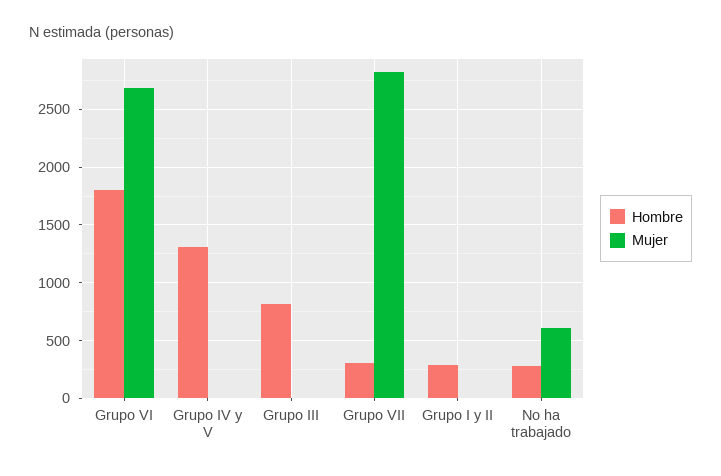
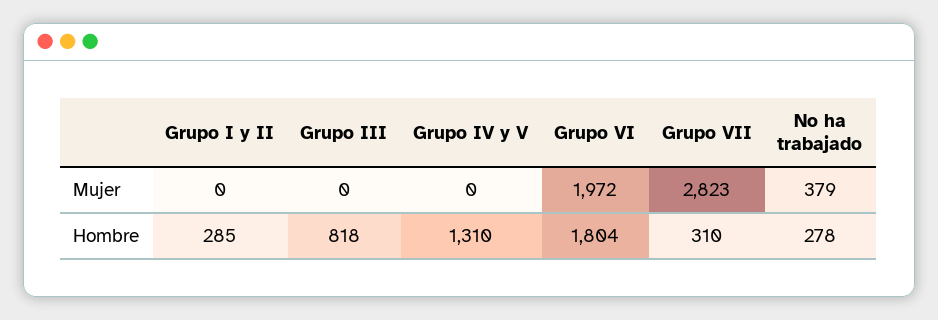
  {
    "Hombre": {
      "Grupo VI": 1804,
      "Grupo IV y V": 1310,
      "Grupo III": 818,
      "Grupo VII": 310,
      "Grupo I y II": 285,
      "No ha trabajado": 278
    },
    "Mujer": {
-     "Grupo VI": 2700,
+     "Grupo VI": 1972,
      "Grupo IV y V": 0,
      "Grupo III": 0,
      "Grupo VII": 2823,
      "Grupo I y II": 0,
-     "No ha trabajado": 600
+     "No ha trabajado": 379
    }
  }

